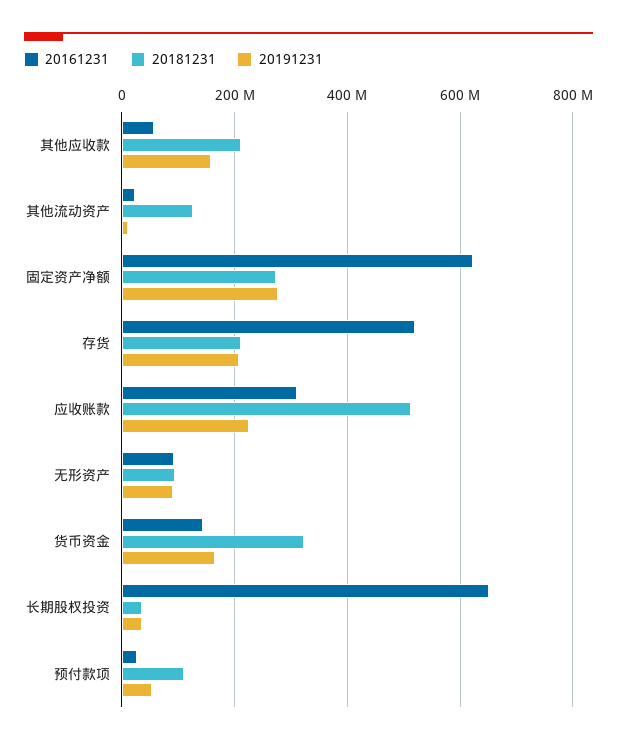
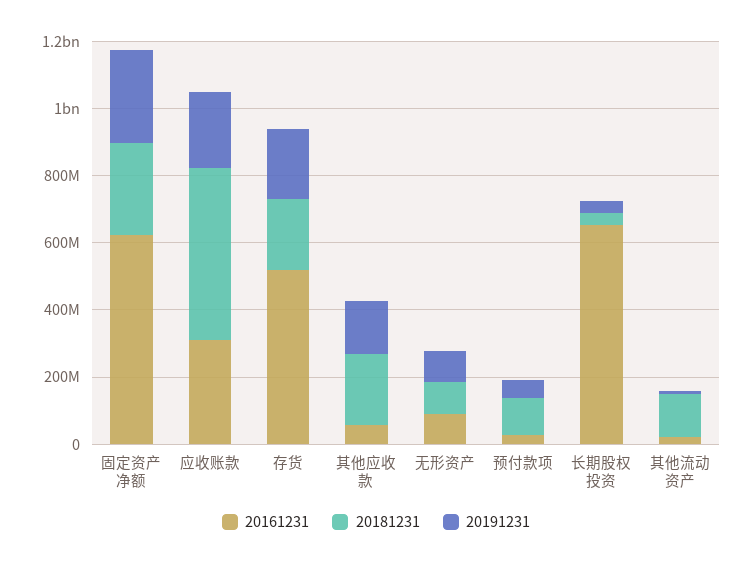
  {
    "20161231": {
      "其他应收款": 60000000,
      "其他流动资产": 20000000,
      "固定资产净额": 620000000,
      "存货": 520000000,
      "应收账款": 320000000,
      "无形资产": 100000000,
-     "货币资金": 140000000,
      "长期股权投资": 660000000,
      "预付款项": 20000000
    },
    "20181231": {
      "其他应收款": 220000000,
      "其他流动资产": 120000000,
      "固定资产净额": 280000000,
      "存货": 220000000,
      "应收账款": 520000000,
      "无形资产": 100000000,
-     "货币资金": 320000000,
      "长期股权投资": 40000000,
      "预付款项": 120000000
    },
    "20191231": {
      "其他应收款": 160000000,
      "其他流动资产": 20000000,
      "固定资产净额": 280000000,
      "存货": 200000000,
      "应收账款": 220000000,
      "无形资产": 100000000,
-     "货币资金": 160000000,
      "长期股权投资": 40000000,
      "预付款项": 60000000
    }
  }

